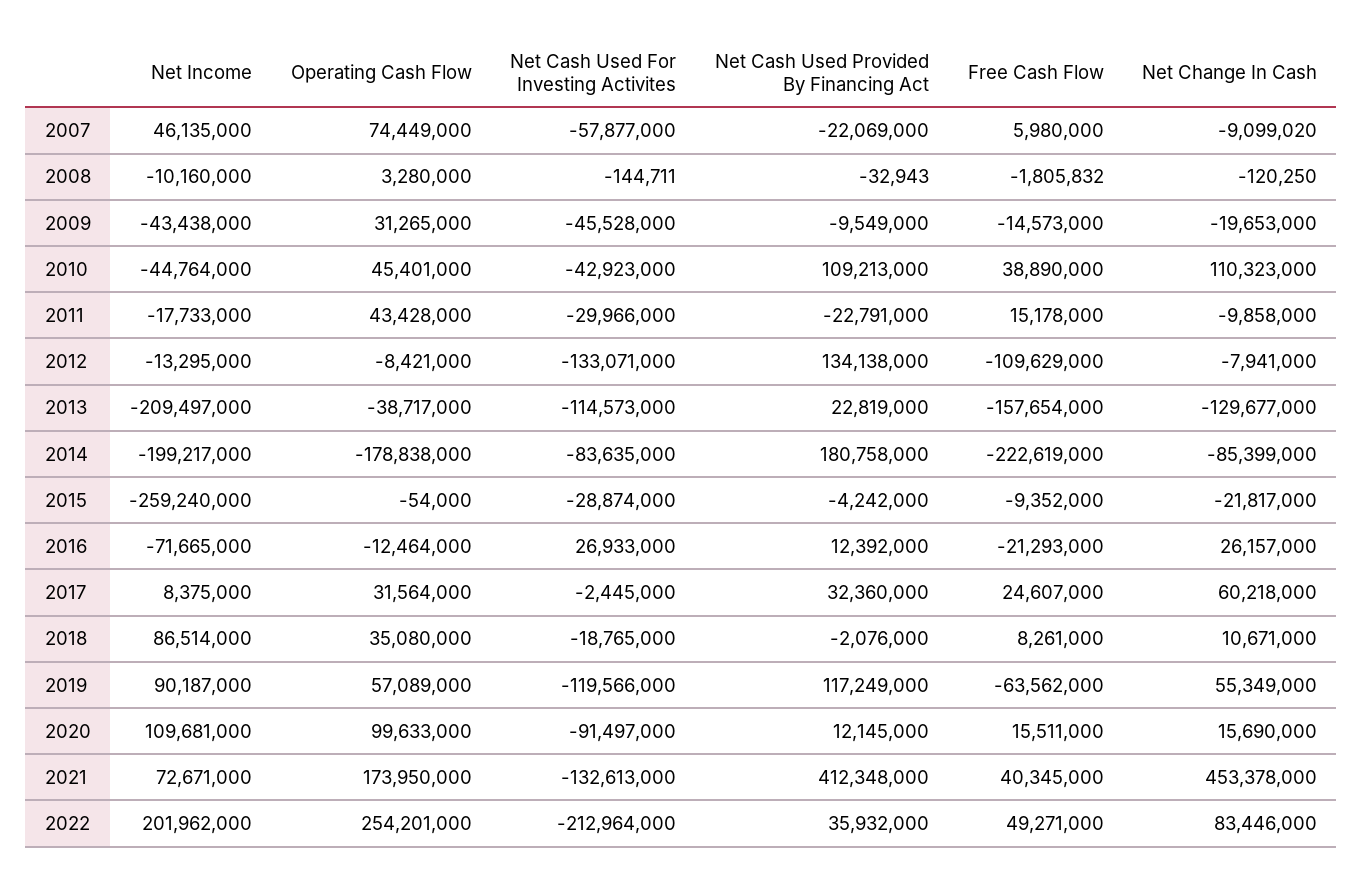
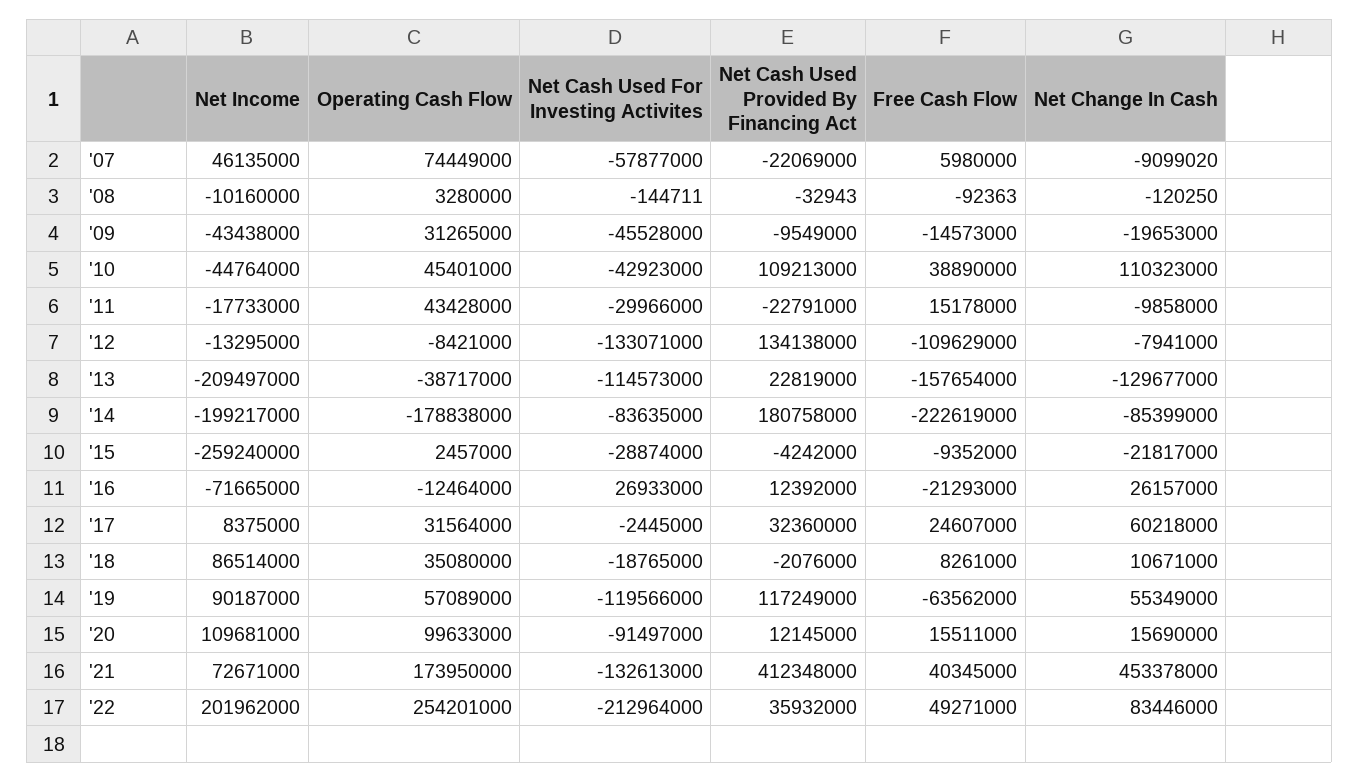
  {
    "Net Income": {
      "2007": 46135000,
      "2008": -10160000,
      "2009": -43438000,
      "2010": -44764000,
      "2011": -17733000,
      "2012": -13295000,
      "2013": -209497000,
      "2014": -199217000,
      "2015": -259240000,
      "2016": -71665000,
      "2017": 8375000,
      "2018": 86514000,
      "2019": 90187000,
      "2020": 109681000,
      "2021": 72671000,
      "2022": 201962000
    },
    "Operating Cash Flow": {
      "2007": 74449000,
      "2008": 3280000,
      "2009": 31265000,
      "2010": 45401000,
      "2011": 43428000,
      "2012": -8421000,
      "2013": -38717000,
      "2014": -178838000,
-     "2015": -54000,
+     "2015": 2457000,
      "2016": -12464000,
      "2017": 31564000,
      "2018": 35080000,
      "2019": 57089000,
      "2020": 99633000,
      "2021": 173950000,
      "2022": 254201000
    },
    "Net Cash Used For Investing Activites": {
      "2007": -57877000,
      "2008": -144711,
      "2009": -45528000,
      "2010": -42923000,
      "2011": -29966000,
      "2012": -133071000,
      "2013": -114573000,
      "2014": -83635000,
      "2015": -28874000,
      "2016": 26933000,
      "2017": -2445000,
      "2018": -18765000,
      "2019": -119566000,
      "2020": -91497000,
      "2021": -132613000,
      "2022": -212964000
    },
    "Net Cash Used Provided By Financing Act": {
      "2007": -22069000,
      "2008": -32943,
      "2009": -9549000,
      "2010": 109213000,
      "2011": -22791000,
      "2012": 134138000,
      "2013": 22819000,
      "2014": 180758000,
      "2015": -4242000,
      "2016": 12392000,
      "2017": 32360000,
      "2018": -2076000,
      "2019": 117249000,
      "2020": 12145000,
      "2021": 412348000,
      "2022": 35932000
    },
    "Free Cash Flow": {
      "2007": 5980000,
-     "2008": -1805832,
+     "2008": -92363,
      "2009": -14573000,
      "2010": 38890000,
      "2011": 15178000,
      "2012": -109629000,
      "2013": -157654000,
      "2014": -222619000,
      "2015": -9352000,
      "2016": -21293000,
      "2017": 24607000,
      "2018": 8261000,
      "2019": -63562000,
      "2020": 15511000,
      "2021": 40345000,
      "2022": 49271000
    },
    "Net Change In Cash": {
      "2007": -9099020,
      "2008": -120250,
      "2009": -19653000,
      "2010": 110323000,
      "2011": -9858000,
      "2012": -7941000,
      "2013": -129677000,
      "2014": -85399000,
      "2015": -21817000,
      "2016": 26157000,
      "2017": 60218000,
      "2018": 10671000,
      "2019": 55349000,
      "2020": 15690000,
      "2021": 453378000,
      "2022": 83446000
    }
  }

